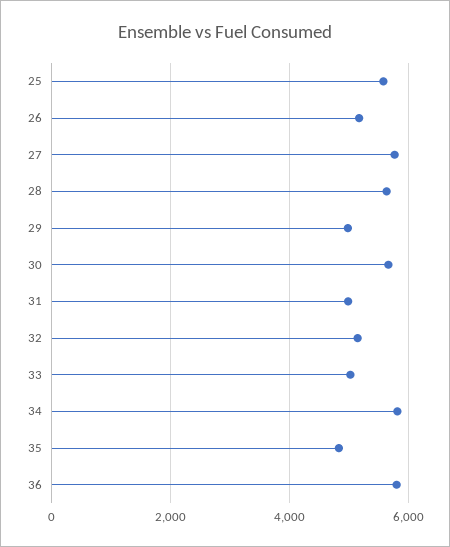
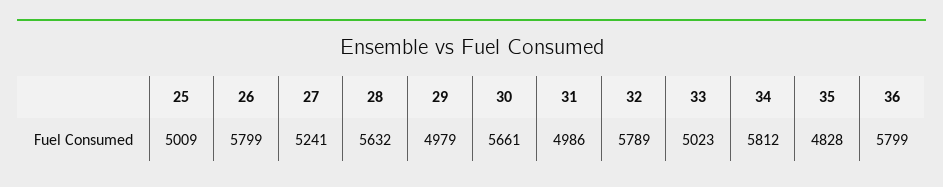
  {
-   "25": 5600,
+   "25": 5009,
-   "26": 5200,
+   "26": 5799,
-   "27": 5800,
+   "27": 5241,
    "28": 5632,
    "29": 4979,
    "30": 5661,
    "31": 4986,
-   "32": 5200,
+   "32": 5789,
    "33": 5023,
    "34": 5812,
    "35": 4828,
    "36": 5799
  }

